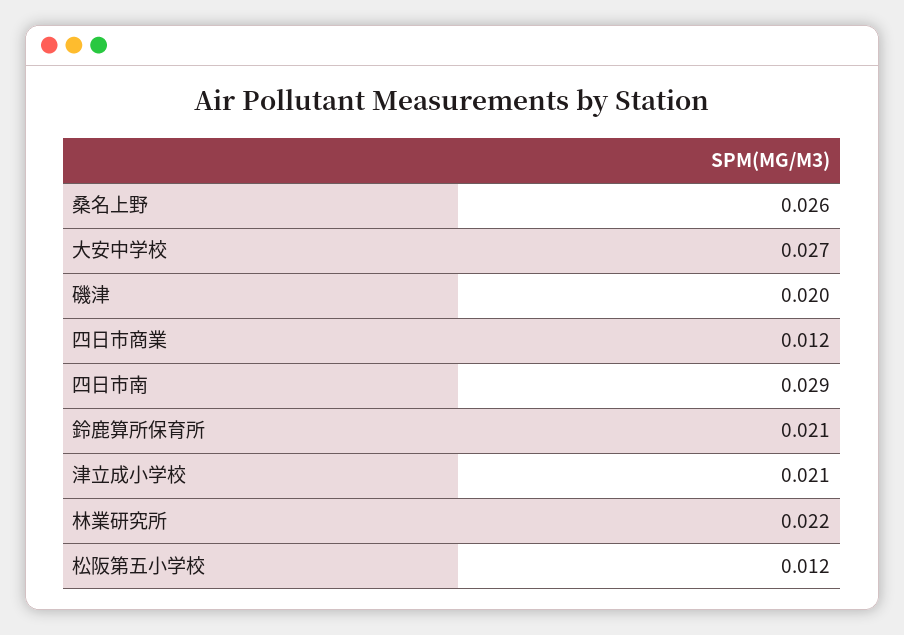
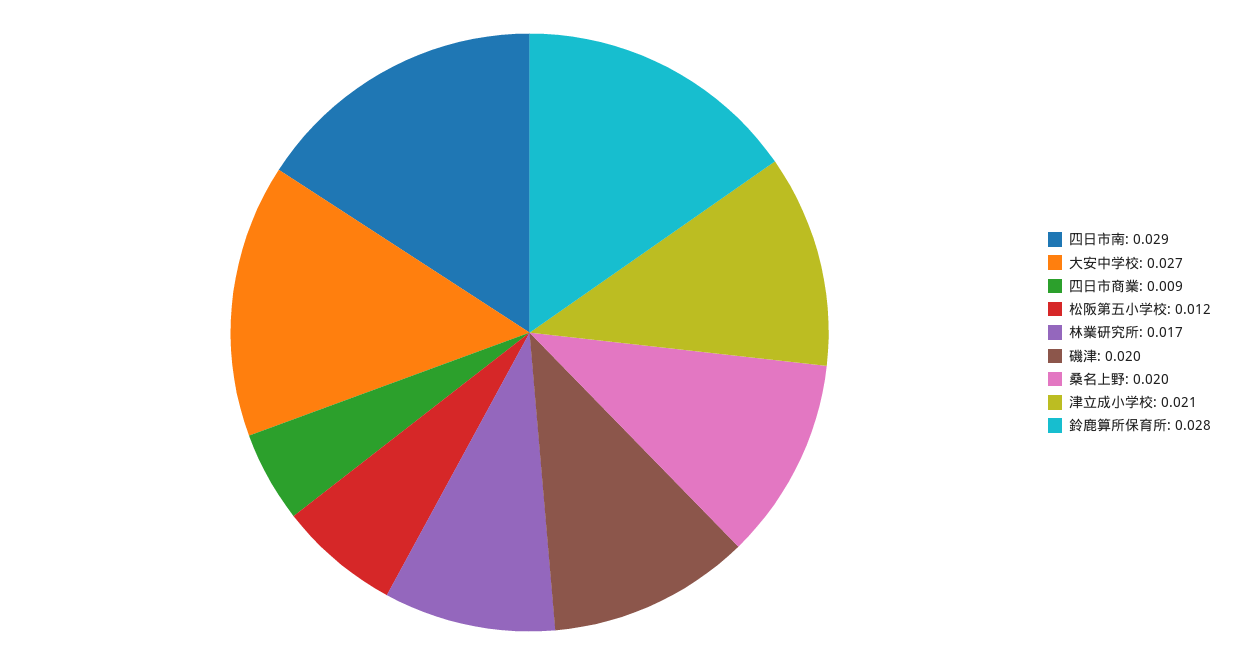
  {
-   "桑名上野": 0.026,
+   "桑名上野": 0.02,
    "大安中学校": 0.027,
    "磯津": 0.02,
-   "四日市商業": 0.012,
+   "四日市商業": 0.009,
    "四日市南": 0.029,
-   "鈴鹿算所保育所": 0.021,
+   "鈴鹿算所保育所": 0.028,
    "津立成小学校": 0.021,
-   "林業研究所": 0.022,
+   "林業研究所": 0.017,
    "松阪第五小学校": 0.012
  }

